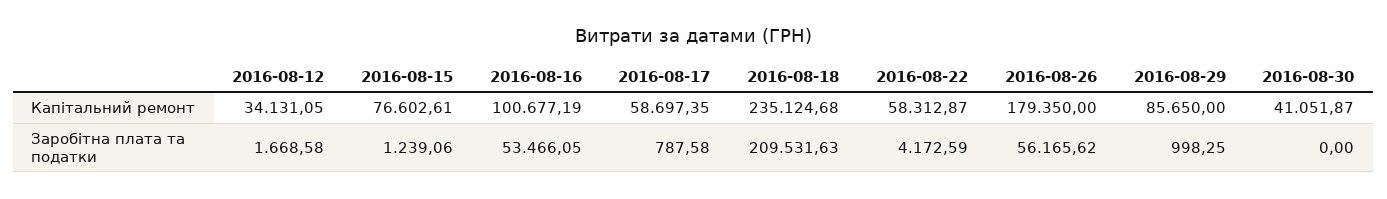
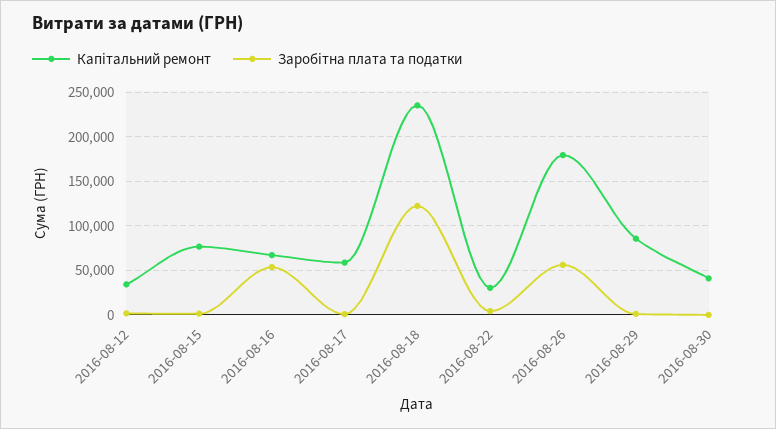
  {
    "Капітальний ремонт": {
      "2016-08-12": 34131.05,
      "2016-08-15": 76602.61,
-     "2016-08-16": 100677.19,
+     "2016-08-16": 70000,
      "2016-08-17": 58697.35,
      "2016-08-18": 235124.68,
-     "2016-08-22": 58312.87,
+     "2016-08-22": 30000,
      "2016-08-26": 179350,
      "2016-08-29": 85650,
      "2016-08-30": 41051.87
    },
    "Заробітна плата та податки": {
      "2016-08-12": 1668.58,
      "2016-08-15": 1239.06,
      "2016-08-16": 53466.05,
      "2016-08-17": 787.58,
-     "2016-08-18": 209531.63,
+     "2016-08-18": 120000,
      "2016-08-22": 4172.59,
      "2016-08-26": 56165.62,
      "2016-08-29": 998.25,
      "2016-08-30": 0
    }
  }

